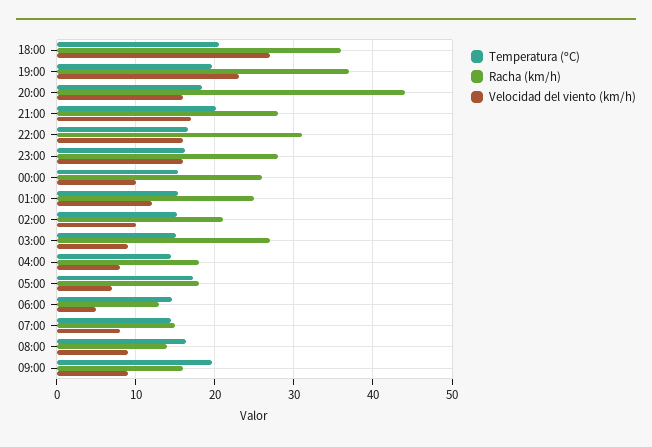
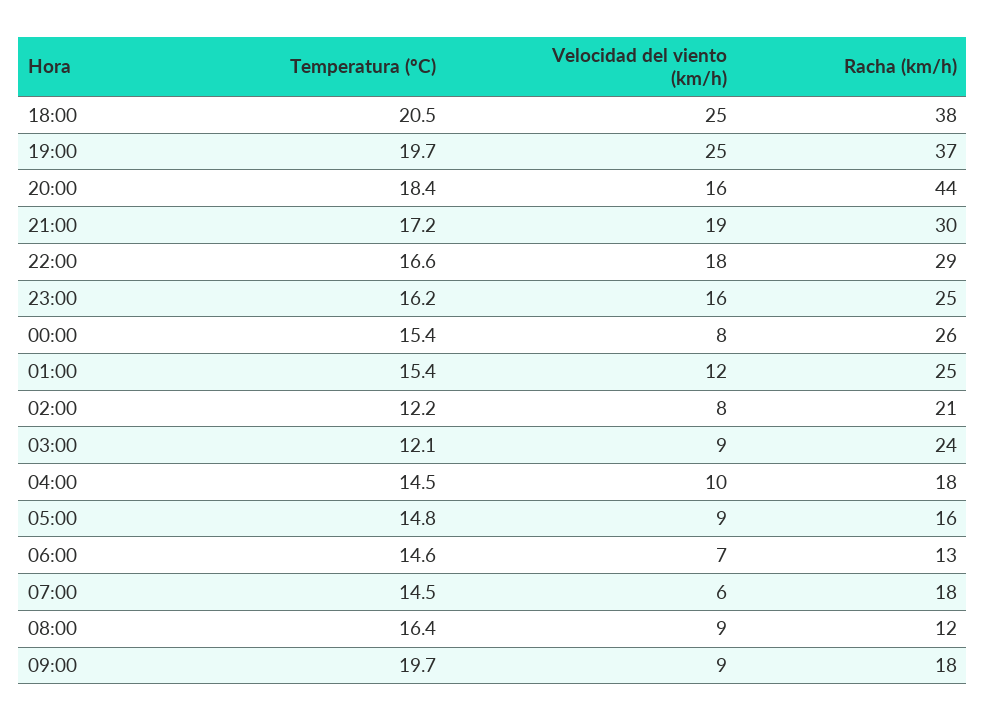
  {
    "Temperatura (ºC)": {
      "18:00": 20.5,
      "19:00": 19.7,
      "20:00": 18.4,
-     "21:00": 20,
+     "21:00": 17.2,
      "22:00": 16.6,
      "23:00": 16.2,
      "00:00": 15.4,
      "01:00": 15.4,
-     "02:00": 15,
+     "02:00": 12.2,
-     "03:00": 15,
+     "03:00": 12.1,
      "04:00": 14.5,
-     "05:00": 17,
+     "05:00": 14.8,
      "06:00": 14.6,
      "07:00": 14.5,
      "08:00": 16.4,
      "09:00": 19.7
    },
    "Racha (km/h)": {
-     "18:00": 36,
+     "18:00": 38,
      "19:00": 37,
      "20:00": 44,
-     "21:00": 28,
+     "21:00": 30,
-     "22:00": 31,
+     "22:00": 29,
-     "23:00": 28,
+     "23:00": 25,
      "00:00": 26,
      "01:00": 25,
      "02:00": 21,
-     "03:00": 27,
+     "03:00": 24,
      "04:00": 18,
-     "05:00": 18,
+     "05:00": 16,
      "06:00": 13,
-     "07:00": 15,
+     "07:00": 18,
-     "08:00": 14,
+     "08:00": 12,
-     "09:00": 16
+     "09:00": 18
    },
    "Velocidad del viento (km/h)": {
-     "18:00": 27,
+     "18:00": 25,
-     "19:00": 23,
+     "19:00": 25,
      "20:00": 16,
-     "21:00": 17,
+     "21:00": 19,
-     "22:00": 16,
+     "22:00": 18,
      "23:00": 16,
-     "00:00": 10,
+     "00:00": 8,
      "01:00": 12,
-     "02:00": 10,
+     "02:00": 8,
      "03:00": 9,
-     "04:00": 8,
+     "04:00": 10,
-     "05:00": 7,
+     "05:00": 9,
-     "06:00": 5,
+     "06:00": 7,
-     "07:00": 8,
+     "07:00": 6,
      "08:00": 9,
      "09:00": 9
    }
  }

